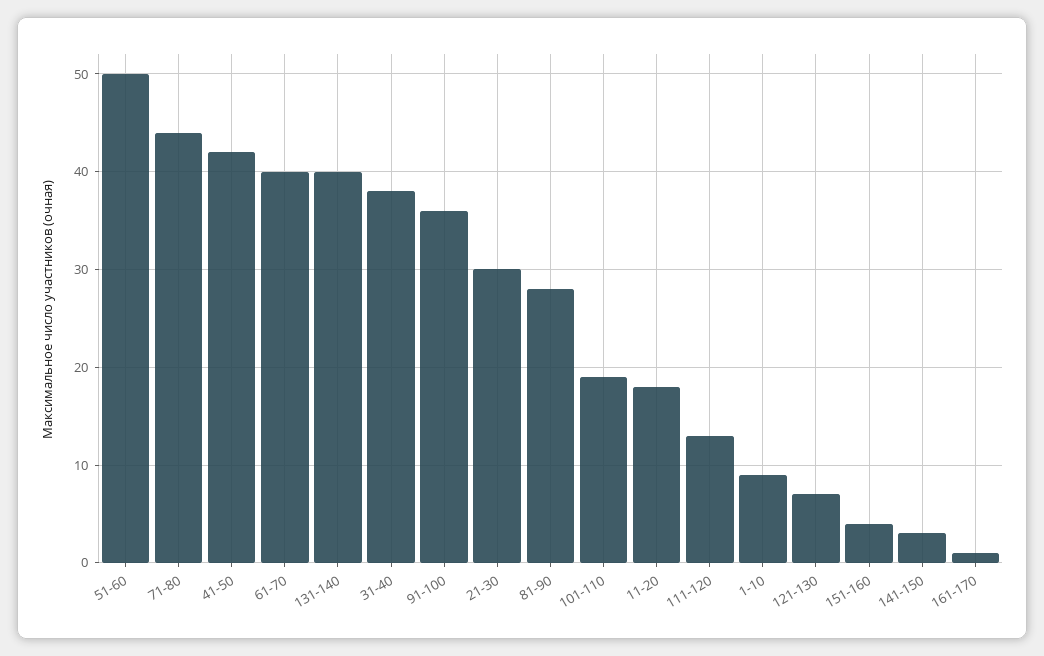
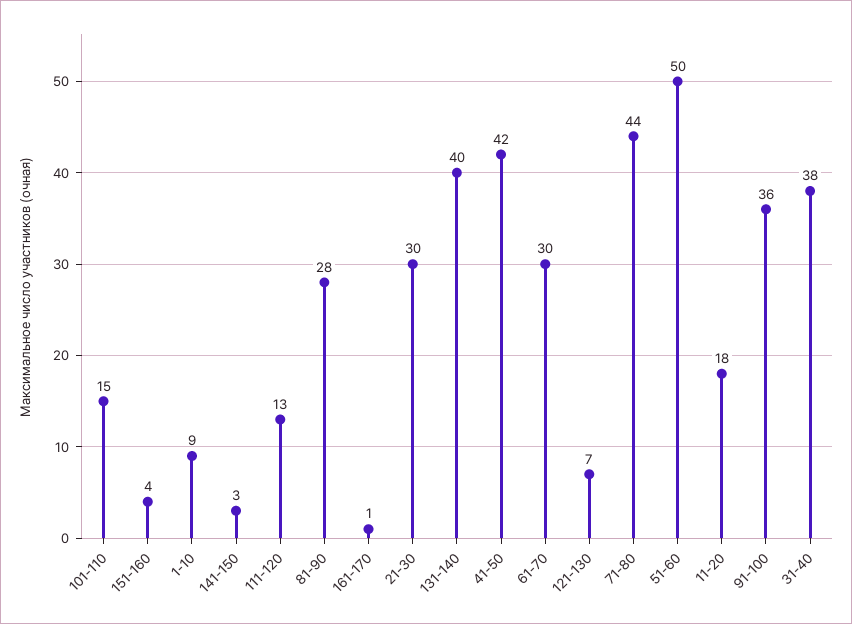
  {
    "51-60": 50,
    "71-80": 44,
    "41-50": 42,
-   "61-70": 40,
+   "61-70": 30,
    "131-140": 40,
    "31-40": 38,
    "91-100": 36,
    "21-30": 30,
    "81-90": 28,
-   "101-110": 19,
+   "101-110": 15,
    "11-20": 18,
    "111-120": 13,
    "1-10": 9,
    "121-130": 7,
    "151-160": 4,
    "141-150": 3,
    "161-170": 1
  }

